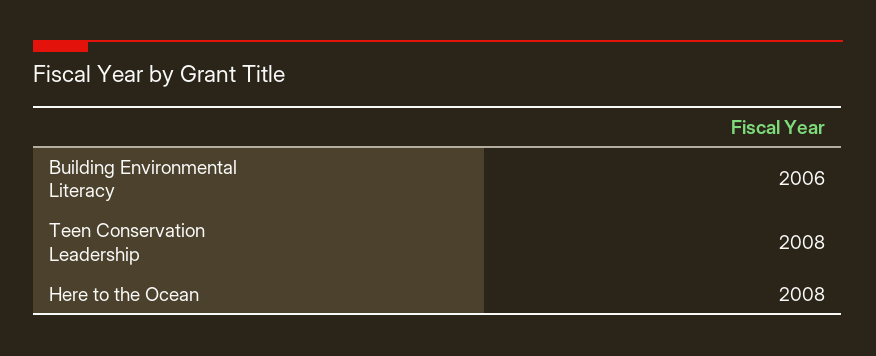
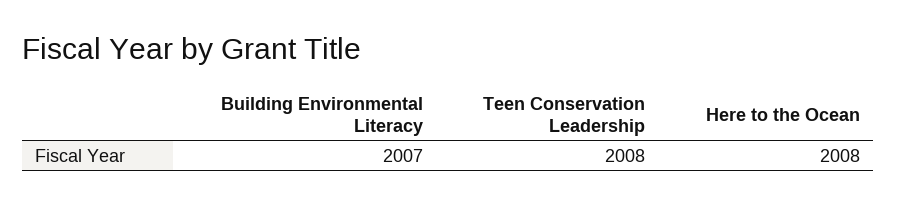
  {
-   "Building Environmental Literacy": 2006,
+   "Building Environmental Literacy": 2007,
    "Teen Conservation Leadership": 2008,
    "Here to the Ocean": 2008
  }

